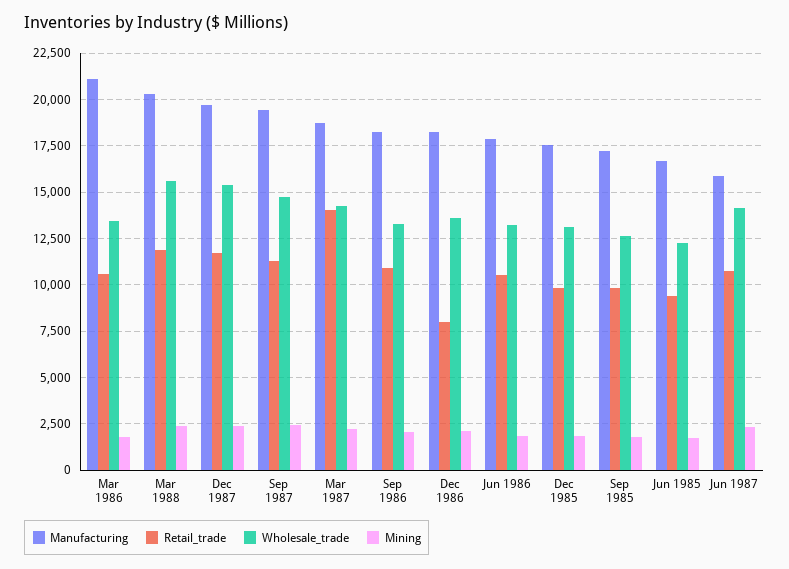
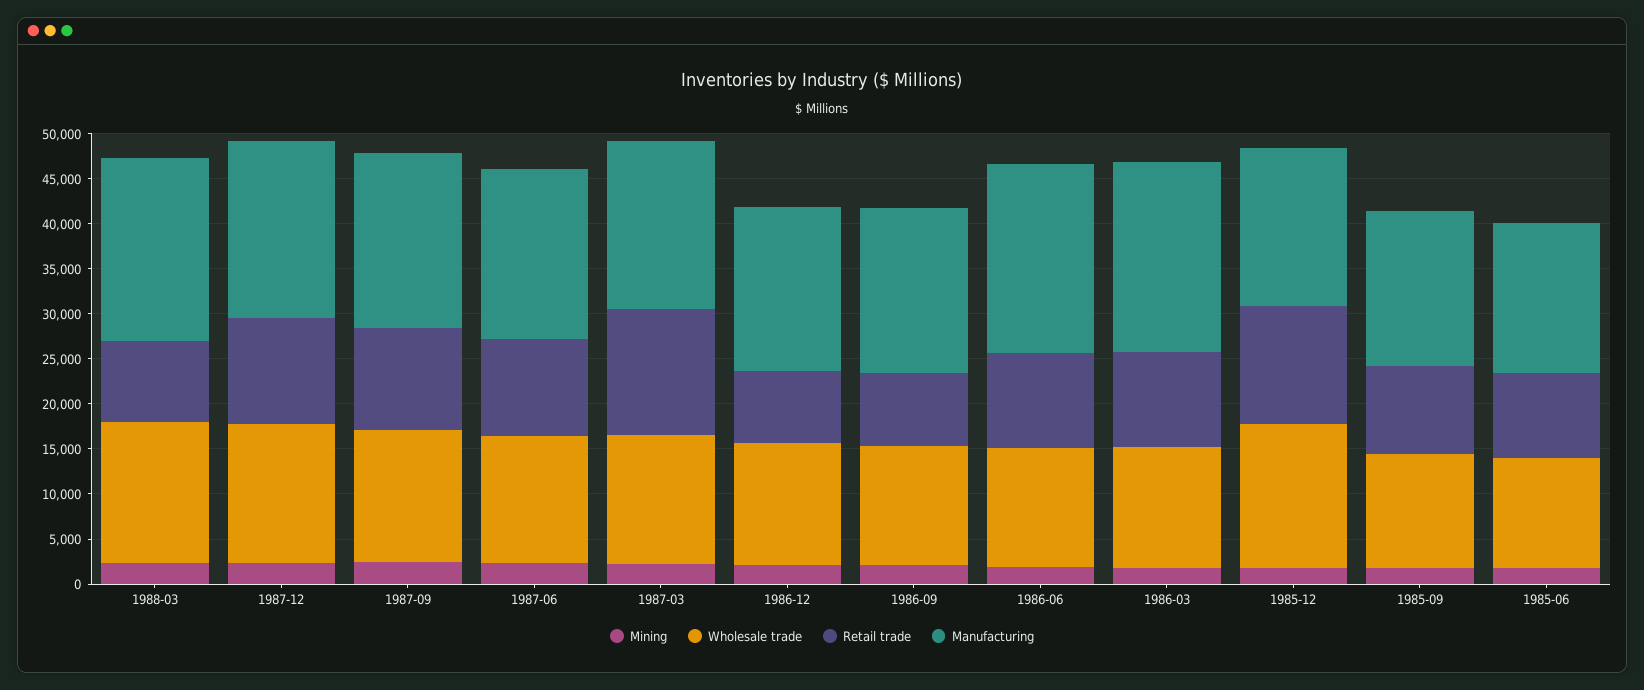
  {
    "Manufacturing": {
      "Mar 1986": 21000,
      "Mar 1988": 20500,
      "Dec 1987": 19500,
      "Sep 1987": 19500,
      "Mar 1987": 18500,
      "Sep 1986": 18500,
      "Dec 1986": 18000,
-     "Jun 1986": 18000,
+     "Jun 1986": 21000,
      "Dec 1985": 17500,
      "Sep 1985": 17000,
      "Jun 1985": 16500,
-     "Jun 1987": 16000
+     "Jun 1987": 19000
    },
    "Retail_trade": {
      "Mar 1986": 10500,
-     "Mar 1988": 12000,
+     "Mar 1988": 9000,
      "Dec 1987": 11500,
      "Sep 1987": 11500,
      "Mar 1987": 14000,
-     "Sep 1986": 11000,
+     "Sep 1986": 8000,
      "Dec 1986": 8000,
      "Jun 1986": 10500,
-     "Dec 1985": 10000,
+     "Dec 1985": 13000,
      "Sep 1985": 10000,
      "Jun 1985": 9500,
      "Jun 1987": 11000
    },
    "Wholesale_trade": {
      "Mar 1986": 13500,
      "Mar 1988": 15500,
      "Dec 1987": 15500,
      "Sep 1987": 14500,
      "Mar 1987": 14500,
      "Sep 1986": 13500,
      "Dec 1986": 13500,
      "Jun 1986": 13000,
-     "Dec 1985": 13000,
+     "Dec 1985": 16000,
      "Sep 1985": 12500,
      "Jun 1985": 12500,
      "Jun 1987": 14000
    },
    "Mining": {
      "Mar 1986": 2000,
      "Mar 1988": 2500,
      "Dec 1987": 2500,
      "Sep 1987": 2500,
      "Mar 1987": 2000,
      "Sep 1986": 2000,
      "Dec 1986": 2000,
      "Jun 1986": 2000,
      "Dec 1985": 2000,
      "Sep 1985": 2000,
      "Jun 1985": 2000,
      "Jun 1987": 2500
    }
  }

